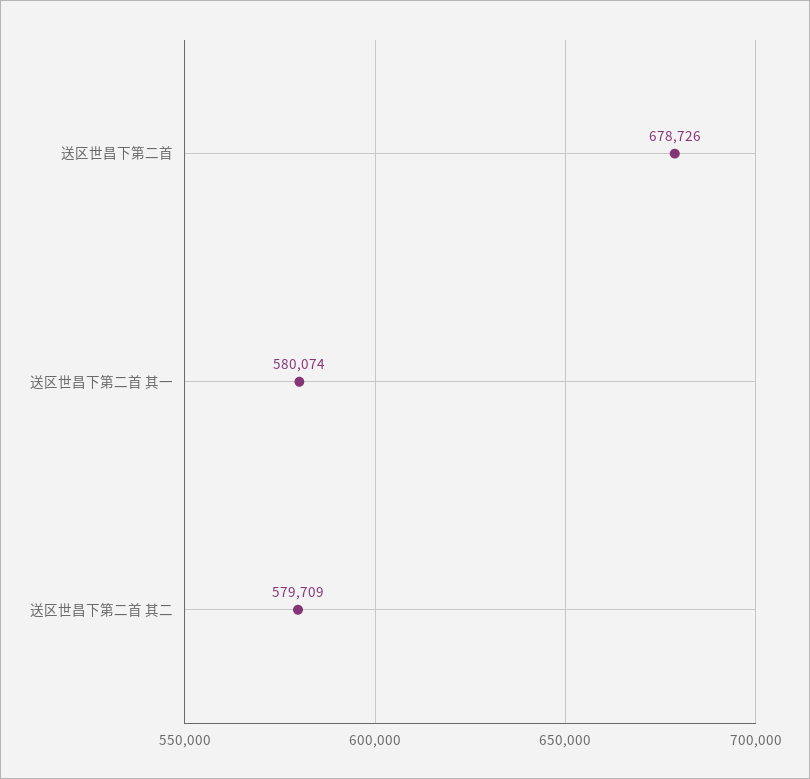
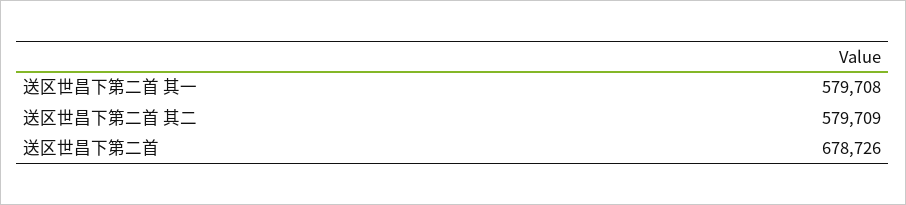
  {
    "送区世昌下第二首": 678726,
-   "送区世昌下第二首 其一": 580074,
+   "送区世昌下第二首 其一": 579708,
    "送区世昌下第二首 其二": 579709
  }

